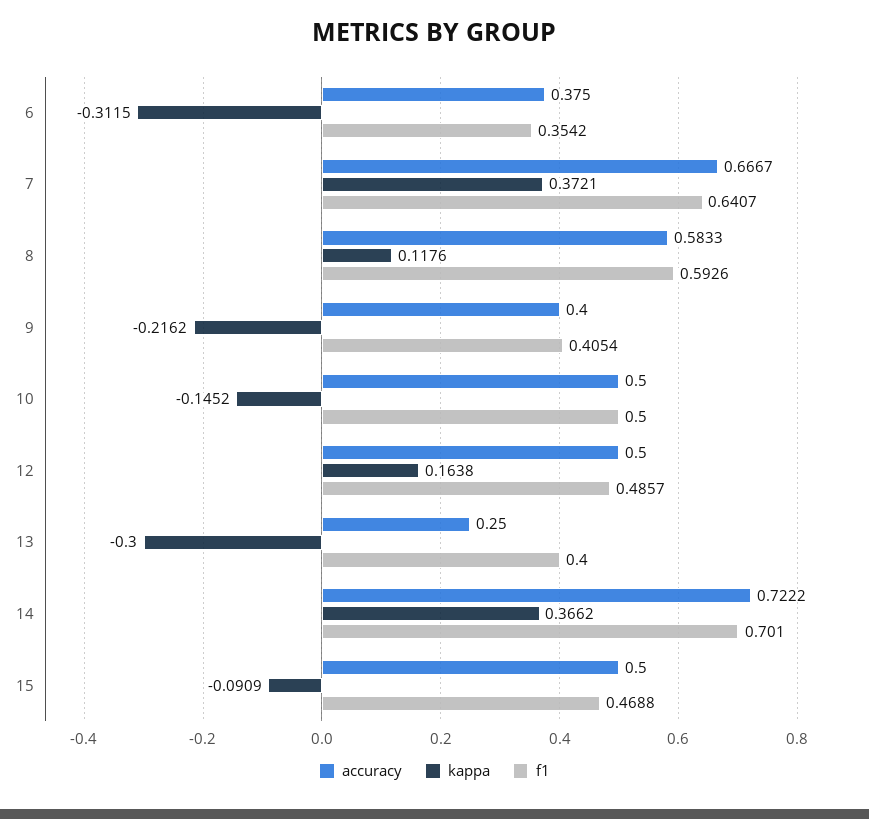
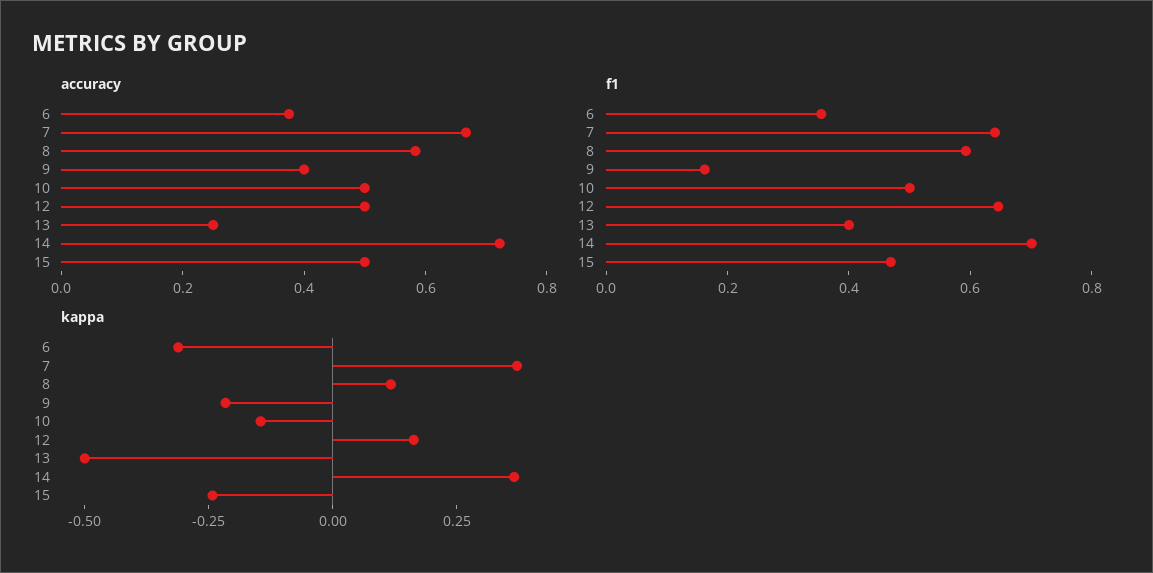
  {
    "accuracy": {
      "6": 0.375,
      "7": 0.6667,
      "8": 0.5833,
      "9": 0.4,
      "10": 0.5,
      "12": 0.5,
      "13": 0.25,
      "14": 0.7222,
      "15": 0.5
    },
    "kappa": {
      "6": -0.3115,
      "7": 0.3721,
      "8": 0.1176,
      "9": -0.2162,
      "10": -0.1452,
      "12": 0.1638,
-     "13": -0.3,
+     "13": -0.5,
      "14": 0.3662,
-     "15": -0.0909
+     "15": -0.25
    },
    "f1": {
      "6": 0.3542,
      "7": 0.6407,
      "8": 0.5926,
-     "9": 0.4054,
+     "9": 0.15,
      "10": 0.5,
-     "12": 0.4857,
+     "12": 0.65,
      "13": 0.4,
      "14": 0.701,
      "15": 0.4688
    }
  }

